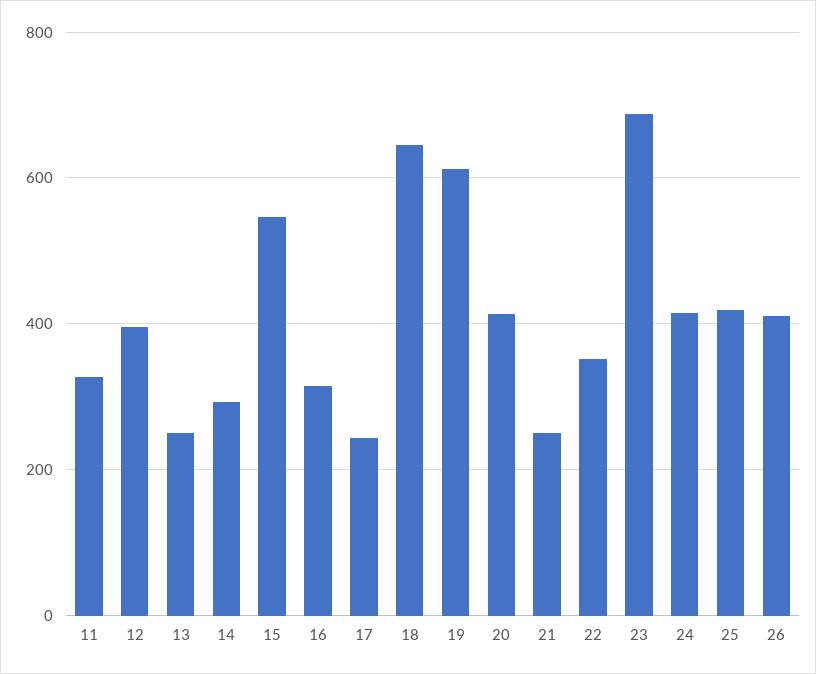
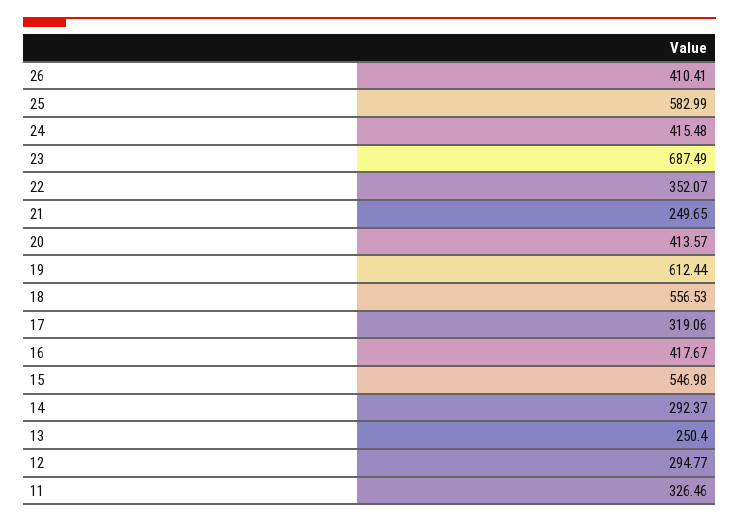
  {
    "11": 326.46,
-   "12": 400,
+   "12": 294.77,
    "13": 250.4,
    "14": 292.37,
    "15": 546.98,
-   "16": 320,
+   "16": 417.67,
-   "17": 240,
+   "17": 319.06,
-   "18": 640,
+   "18": 556.53,
    "19": 612.44,
    "20": 413.57,
    "21": 249.65,
    "22": 352.07,
    "23": 687.49,
    "24": 415.48,
-   "25": 420,
+   "25": 582.99,
    "26": 410.41
  }

